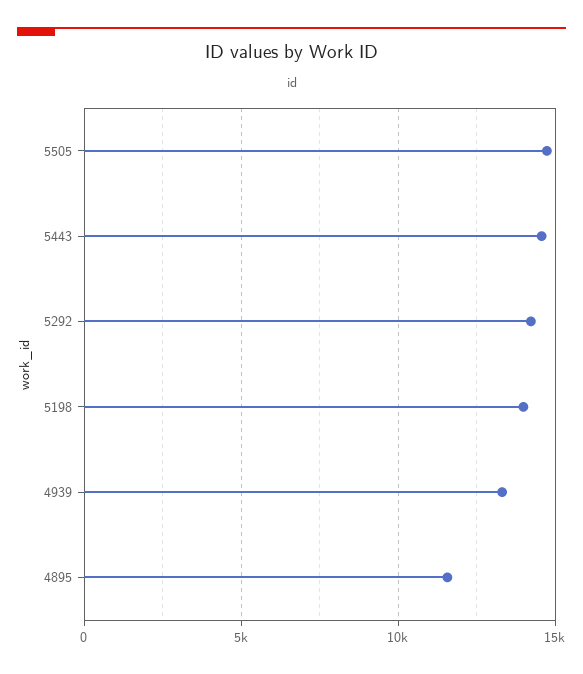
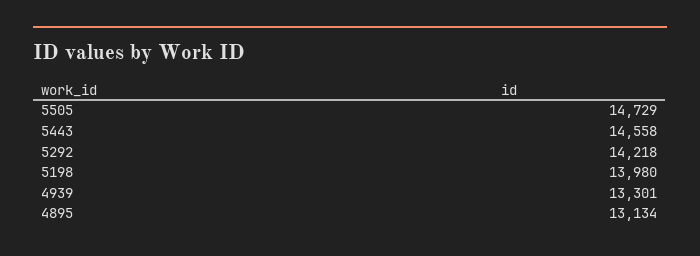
  {
    "5505": 14729,
    "5443": 14558,
    "5292": 14218,
    "5198": 13980,
    "4939": 13301,
-   "4895": 11500
+   "4895": 13134
  }

